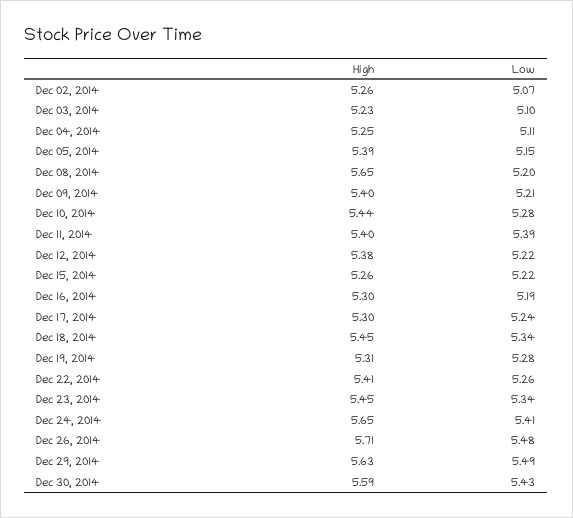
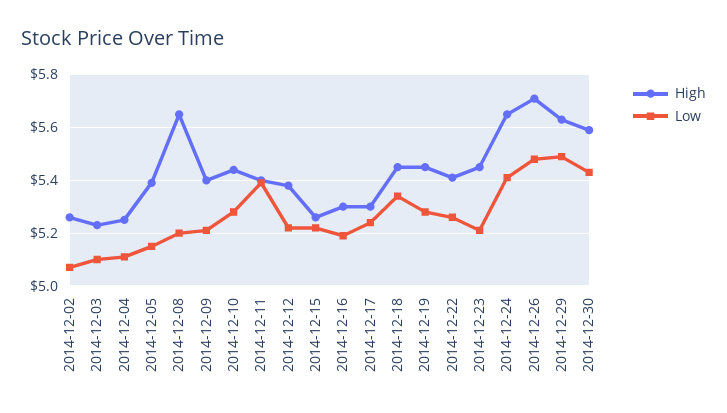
  {
    "High": {
      "Dec 02, 2014": 5.26,
      "Dec 03, 2014": 5.23,
      "Dec 04, 2014": 5.25,
      "Dec 05, 2014": 5.39,
      "Dec 08, 2014": 5.65,
      "Dec 09, 2014": 5.4,
      "Dec 10, 2014": 5.44,
      "Dec 11, 2014": 5.4,
      "Dec 12, 2014": 5.38,
      "Dec 15, 2014": 5.26,
      "Dec 16, 2014": 5.3,
      "Dec 17, 2014": 5.3,
      "Dec 18, 2014": 5.45,
-     "Dec 19, 2014": 5.31,
+     "Dec 19, 2014": 5.45,
      "Dec 22, 2014": 5.41,
      "Dec 23, 2014": 5.45,
      "Dec 24, 2014": 5.65,
      "Dec 26, 2014": 5.71,
      "Dec 29, 2014": 5.63,
      "Dec 30, 2014": 5.59
    },
    "Low": {
      "Dec 02, 2014": 5.07,
      "Dec 03, 2014": 5.1,
      "Dec 04, 2014": 5.11,
      "Dec 05, 2014": 5.15,
      "Dec 08, 2014": 5.2,
      "Dec 09, 2014": 5.21,
      "Dec 10, 2014": 5.28,
      "Dec 11, 2014": 5.39,
      "Dec 12, 2014": 5.22,
      "Dec 15, 2014": 5.22,
      "Dec 16, 2014": 5.19,
      "Dec 17, 2014": 5.24,
      "Dec 18, 2014": 5.34,
      "Dec 19, 2014": 5.28,
      "Dec 22, 2014": 5.26,
-     "Dec 23, 2014": 5.34,
+     "Dec 23, 2014": 5.2,
      "Dec 24, 2014": 5.41,
      "Dec 26, 2014": 5.48,
      "Dec 29, 2014": 5.49,
      "Dec 30, 2014": 5.43
    }
  }

